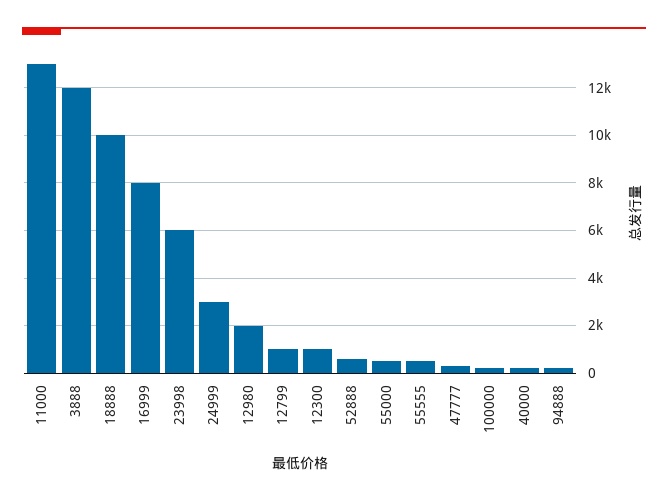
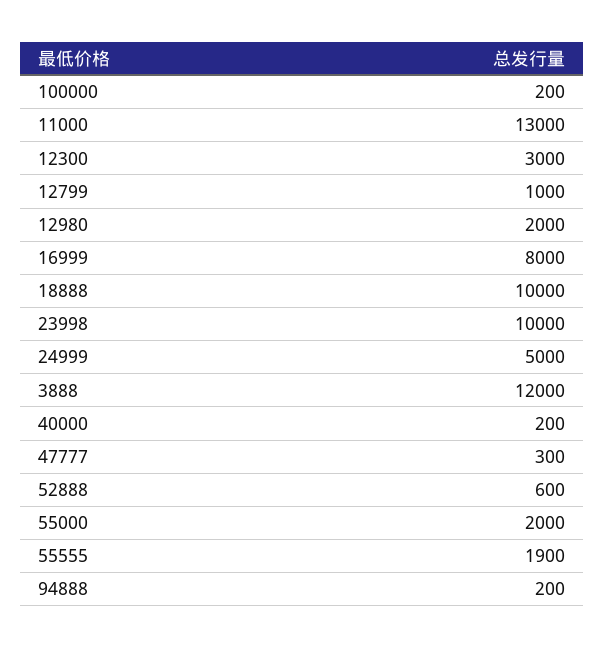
  {
    "11000": 13000,
    "3888": 12000,
    "18888": 10000,
    "16999": 8000,
-   "23998": 6000,
+   "23998": 10000,
-   "24999": 3000,
+   "24999": 5000,
    "12980": 2000,
    "12799": 1000,
-   "12300": 1000,
+   "12300": 3000,
    "52888": 600,
-   "55000": 500,
+   "55000": 2000,
-   "55555": 500,
+   "55555": 1900,
    "47777": 300,
    "100000": 200,
    "40000": 200,
    "94888": 200
  }

